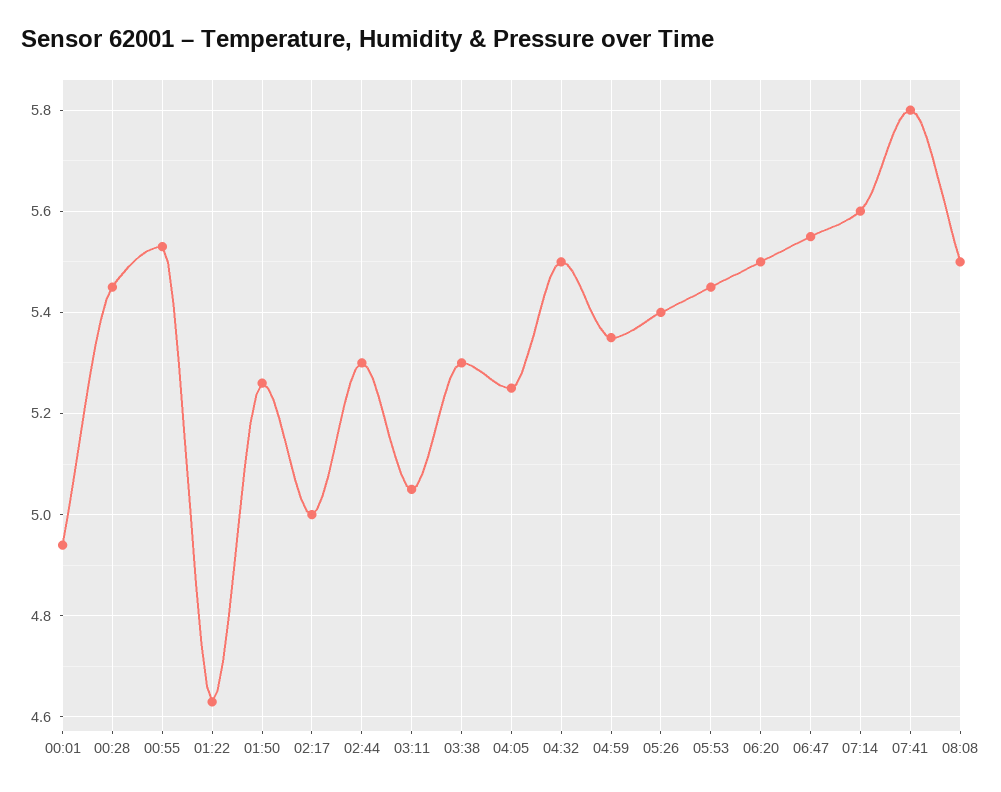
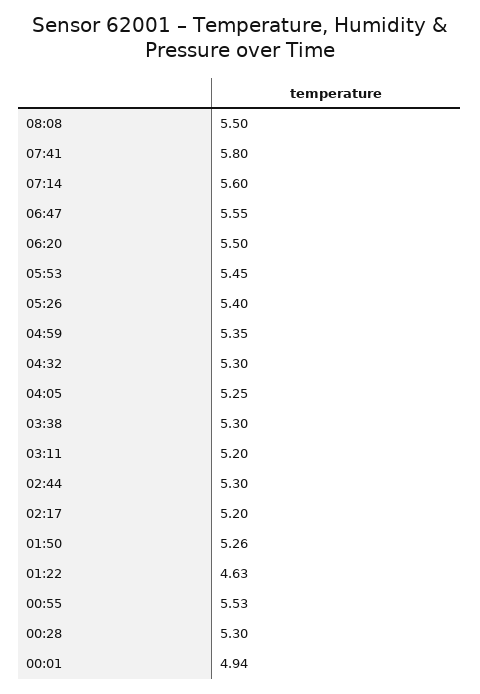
  {
    "00:01": 4.94,
-   "00:28": 5.45,
+   "00:28": 5.3,
    "00:55": 5.53,
    "01:22": 4.63,
    "01:50": 5.26,
-   "02:17": 5,
+   "02:17": 5.2,
    "02:44": 5.3,
-   "03:11": 5.05,
+   "03:11": 5.2,
    "03:38": 5.3,
    "04:05": 5.25,
-   "04:32": 5.5,
+   "04:32": 5.3,
    "04:59": 5.35,
    "05:26": 5.4,
    "05:53": 5.45,
    "06:20": 5.5,
    "06:47": 5.55,
    "07:14": 5.6,
    "07:41": 5.8,
    "08:08": 5.5
  }

